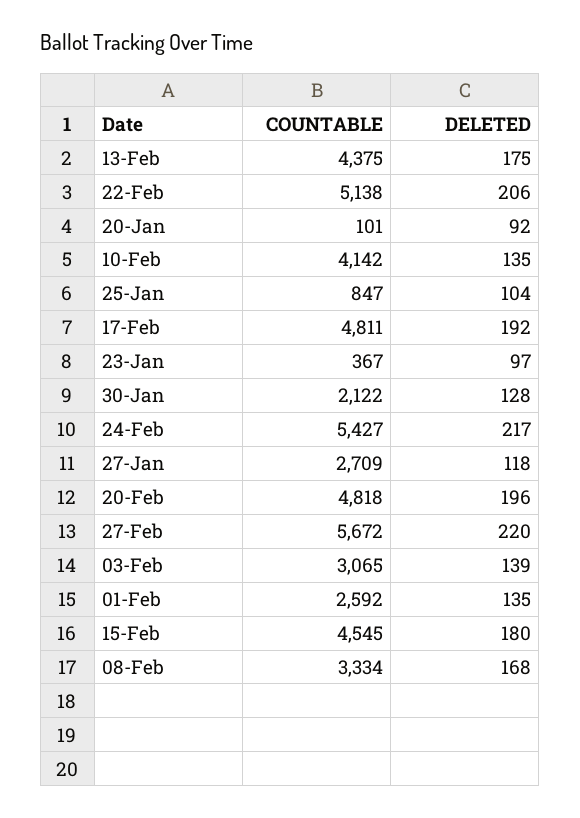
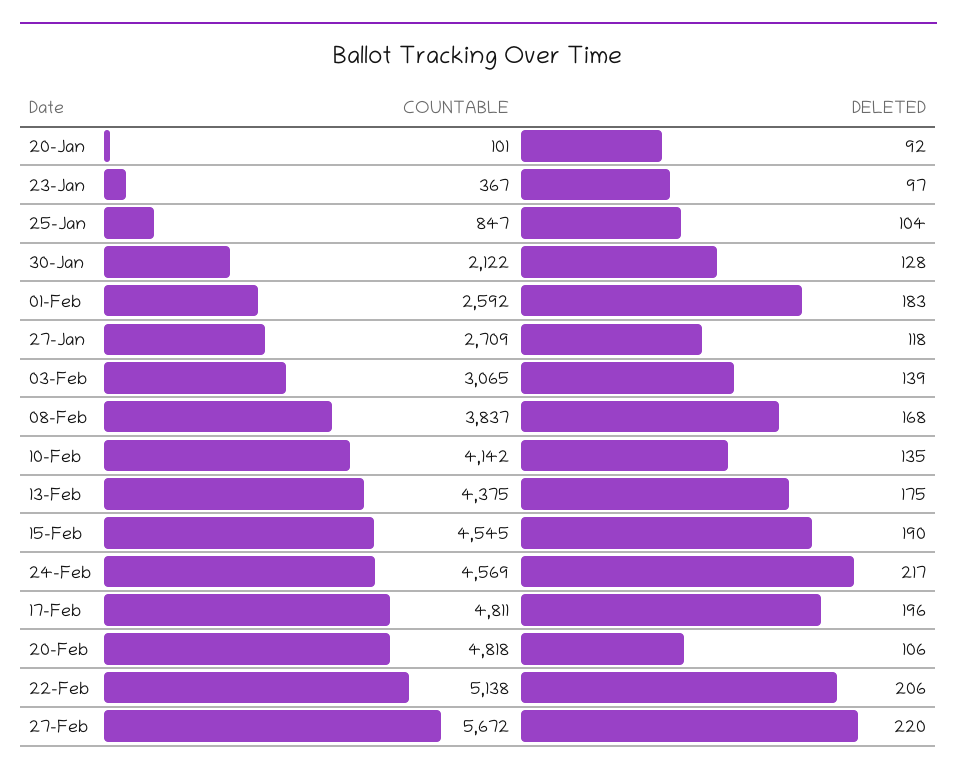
  {
    "COUNTABLE": {
      "13-Feb": 4375,
      "22-Feb": 5138,
      "20-Jan": 101,
      "10-Feb": 4142,
      "25-Jan": 847,
      "17-Feb": 4811,
      "23-Jan": 367,
      "30-Jan": 2122,
-     "24-Feb": 5427,
+     "24-Feb": 4569,
      "27-Jan": 2709,
      "20-Feb": 4818,
      "27-Feb": 5672,
      "03-Feb": 3065,
      "01-Feb": 2592,
      "15-Feb": 4545,
-     "08-Feb": 3334
+     "08-Feb": 3837
    },
    "DELETED": {
      "13-Feb": 175,
      "22-Feb": 206,
      "20-Jan": 92,
      "10-Feb": 135,
      "25-Jan": 104,
-     "17-Feb": 192,
+     "17-Feb": 196,
      "23-Jan": 97,
      "30-Jan": 128,
      "24-Feb": 217,
      "27-Jan": 118,
-     "20-Feb": 196,
+     "20-Feb": 106,
      "27-Feb": 220,
      "03-Feb": 139,
-     "01-Feb": 135,
+     "01-Feb": 183,
-     "15-Feb": 180,
+     "15-Feb": 190,
      "08-Feb": 168
    }
  }

